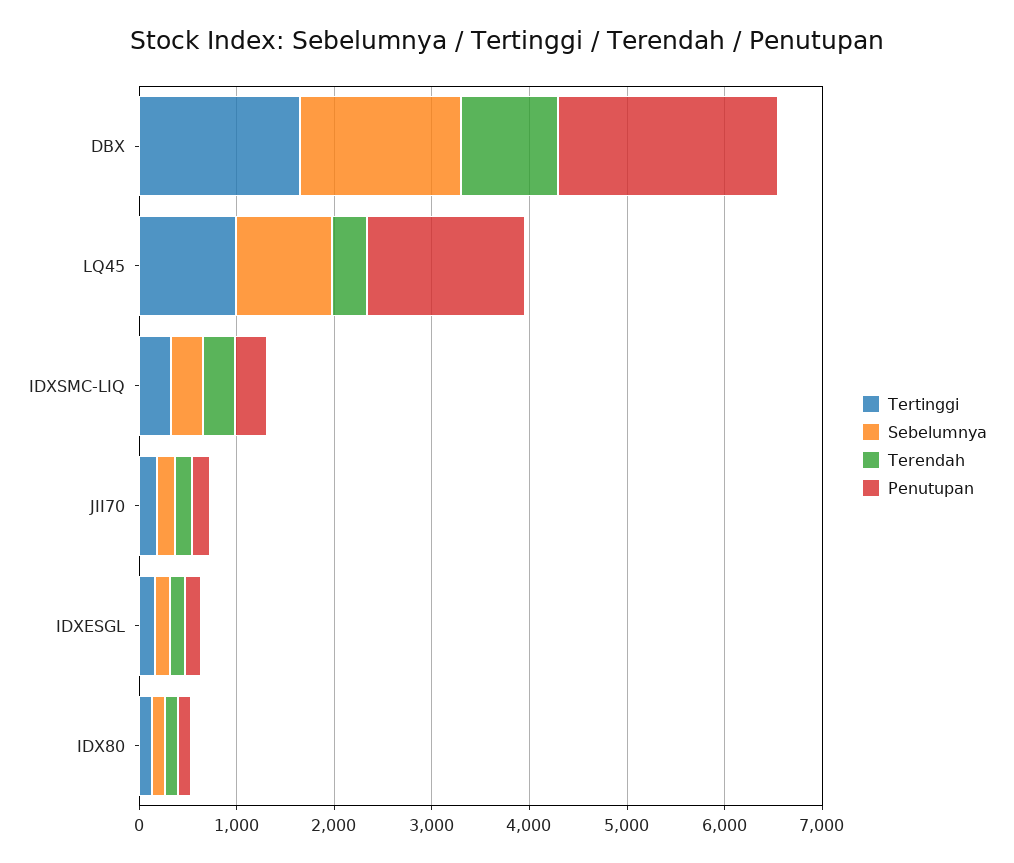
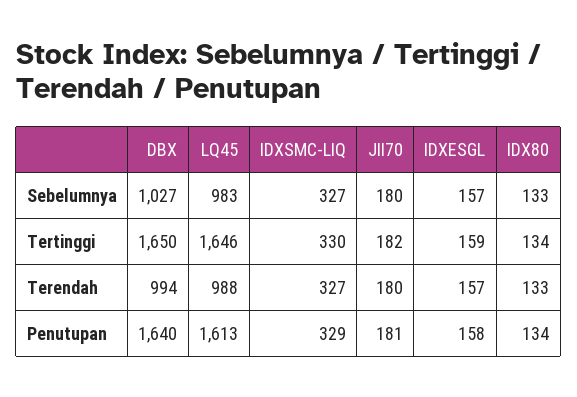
  {
    "Tertinggi": {
      "DBX": 1650,
-     "LQ45": 1000,
+     "LQ45": 1646,
      "IDXSMC-LIQ": 330,
      "JII70": 182,
      "IDXESGL": 159,
      "IDX80": 134
    },
    "Sebelumnya": {
-     "DBX": 1600,
+     "DBX": 1027,
      "LQ45": 983,
      "IDXSMC-LIQ": 327,
      "JII70": 180,
      "IDXESGL": 157,
      "IDX80": 133
    },
    "Terendah": {
      "DBX": 994,
-     "LQ45": 400,
+     "LQ45": 988,
      "IDXSMC-LIQ": 327,
      "JII70": 180,
      "IDXESGL": 157,
      "IDX80": 133
    },
    "Penutupan": {
-     "DBX": 2200,
+     "DBX": 1640,
      "LQ45": 1613,
      "IDXSMC-LIQ": 329,
      "JII70": 181,
      "IDXESGL": 158,
      "IDX80": 134
    }
  }

